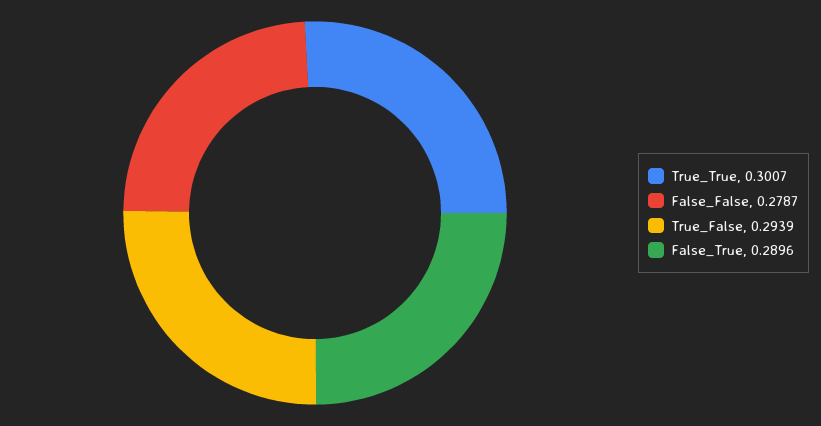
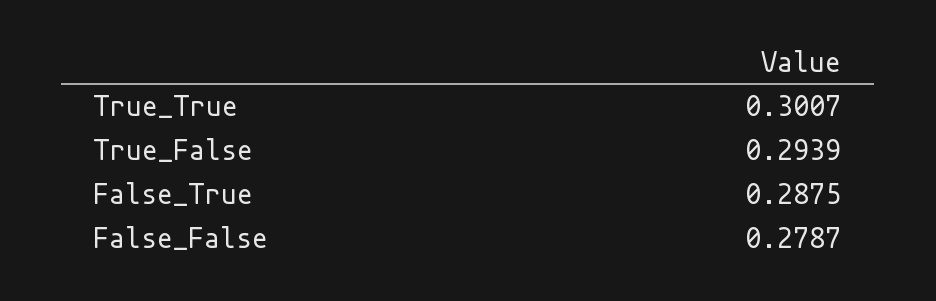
  {
    "True_True": 0.3007,
    "False_False": 0.2787,
    "True_False": 0.2939,
-   "False_True": 0.2896
+   "False_True": 0.2875
  }

